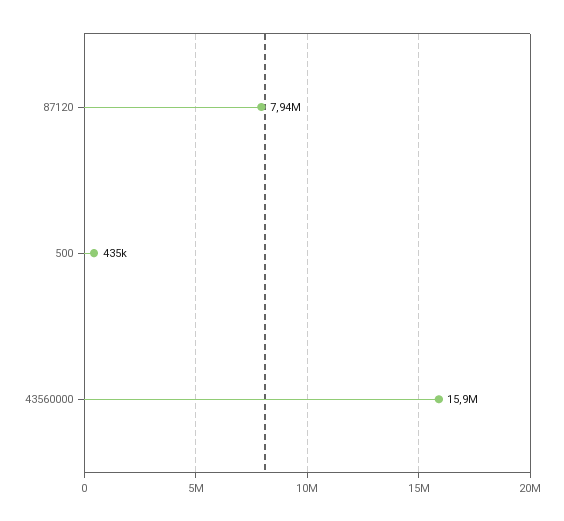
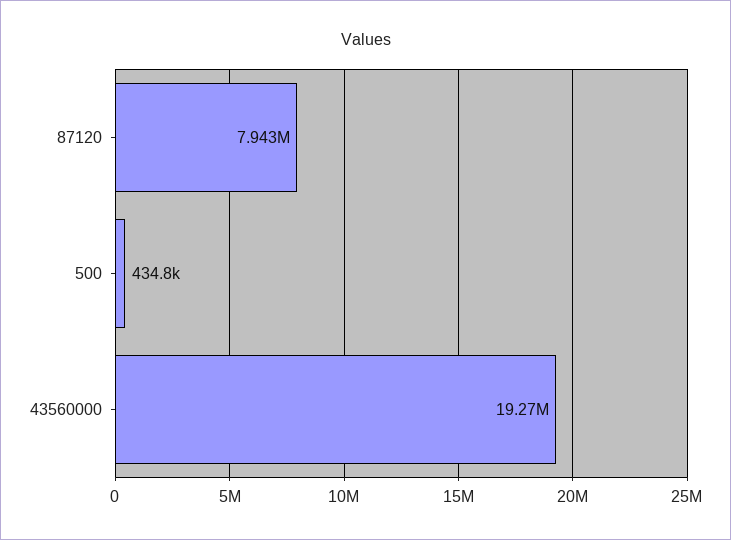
  {
    "87120": 7943000,
    "500": 434800,
-   "43560000": 15900000
+   "43560000": 19270000
  }

